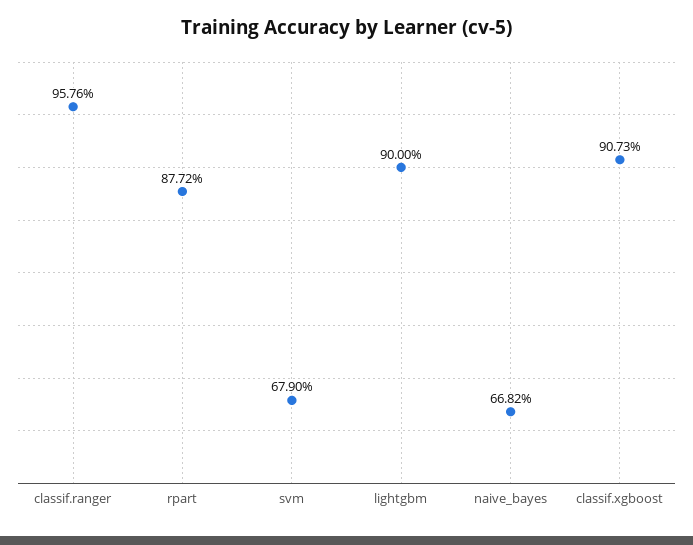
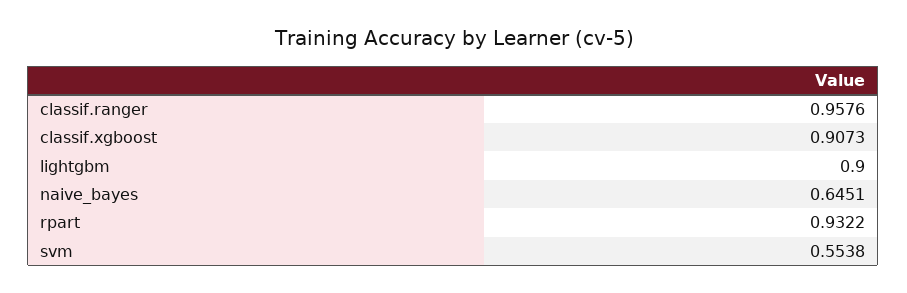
  {
    "classif.ranger": 0.9576,
-   "rpart": 0.8772,
+   "rpart": 0.9322,
-   "svm": 0.679,
+   "svm": 0.5538,
    "lightgbm": 0.9,
-   "naive_bayes": 0.6682,
+   "naive_bayes": 0.6451,
    "classif.xgboost": 0.9073
  }

